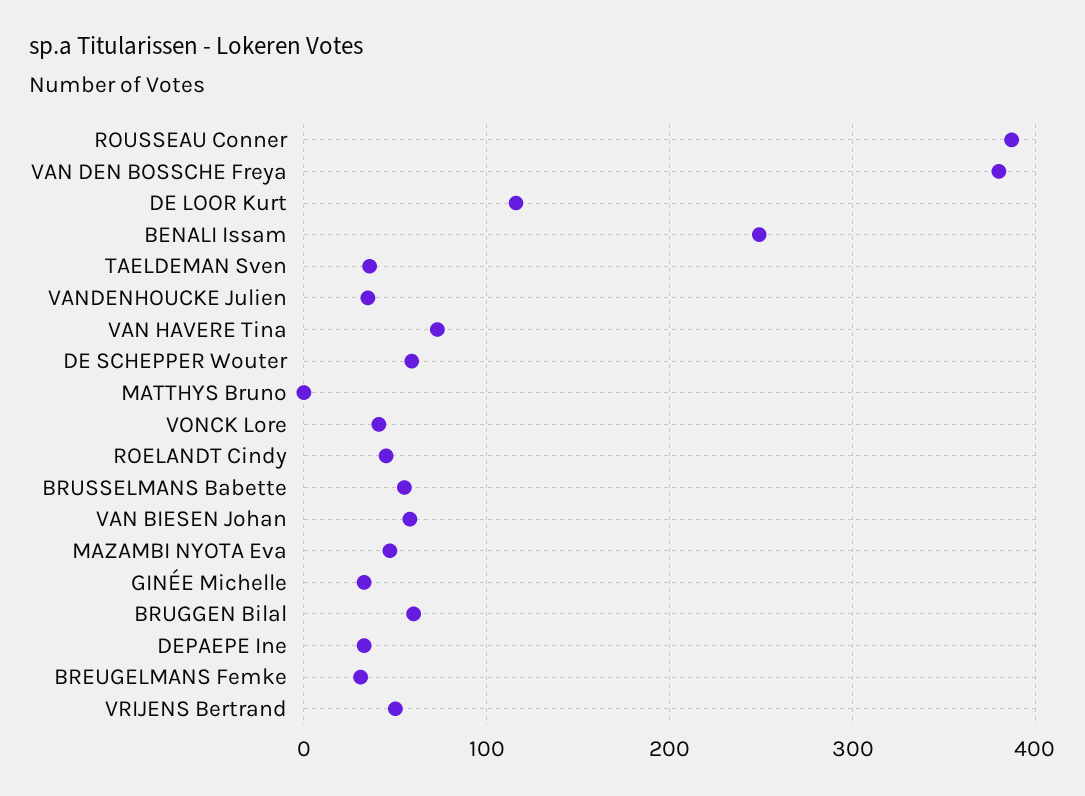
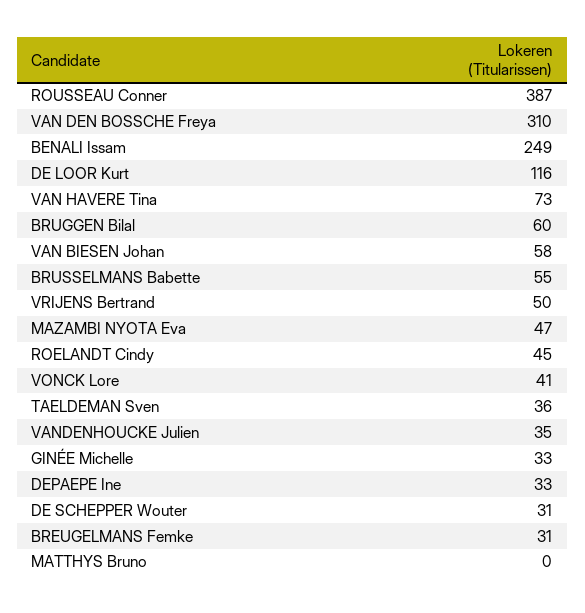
  {
    "ROUSSEAU Conner": 387,
-   "VAN DEN BOSSCHE Freya": 380,
+   "VAN DEN BOSSCHE Freya": 310,
    "DE LOOR Kurt": 116,
    "BENALI Issam": 249,
    "TAELDEMAN Sven": 36,
    "VANDENHOUCKE Julien": 35,
    "VAN HAVERE Tina": 73,
-   "DE SCHEPPER Wouter": 60,
+   "DE SCHEPPER Wouter": 31,
    "MATTHYS Bruno": 0,
    "VONCK Lore": 41,
    "ROELANDT Cindy": 45,
    "BRUSSELMANS Babette": 55,
    "VAN BIESEN Johan": 58,
    "MAZAMBI NYOTA Eva": 47,
    "GINÉE Michelle": 33,
    "BRUGGEN Bilal": 60,
    "DEPAEPE Ine": 33,
    "BREUGELMANS Femke": 31,
    "VRIJENS Bertrand": 50
  }

